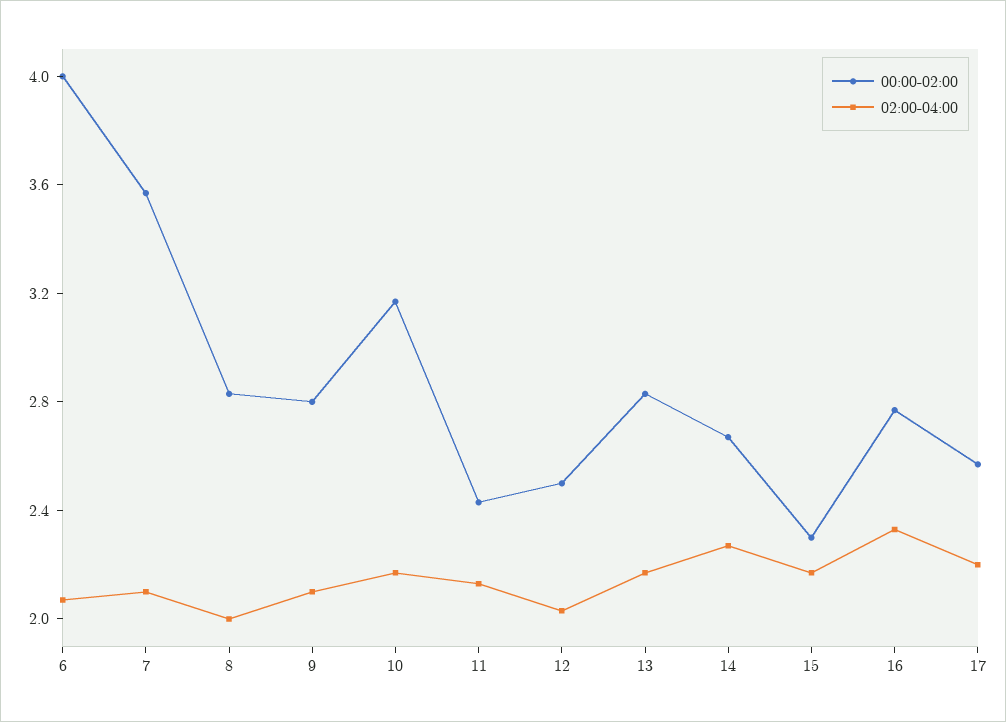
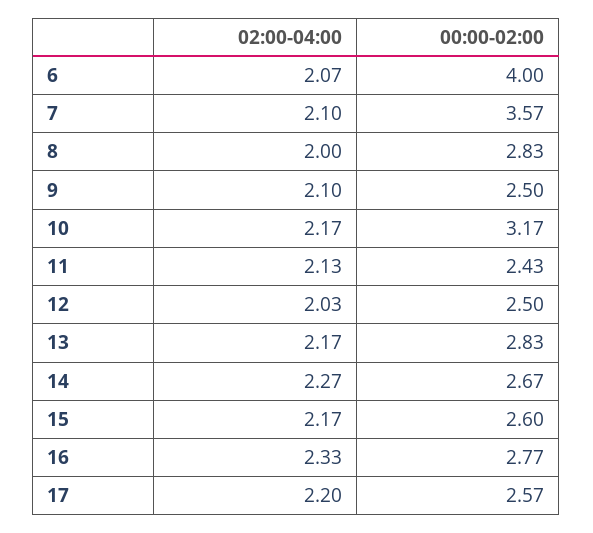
  {
    "00:00-02:00": {
      "6": 4,
      "7": 3.57,
      "8": 2.83,
-     "9": 2.8,
+     "9": 2.5,
      "10": 3.17,
      "11": 2.43,
      "12": 2.5,
      "13": 2.83,
      "14": 2.67,
-     "15": 2.3,
+     "15": 2.6,
      "16": 2.77,
      "17": 2.57
    },
    "02:00-04:00": {
      "6": 2.07,
      "7": 2.1,
      "8": 2,
      "9": 2.1,
      "10": 2.17,
      "11": 2.13,
      "12": 2.03,
      "13": 2.17,
      "14": 2.27,
      "15": 2.17,
      "16": 2.33,
      "17": 2.2
    }
  }

